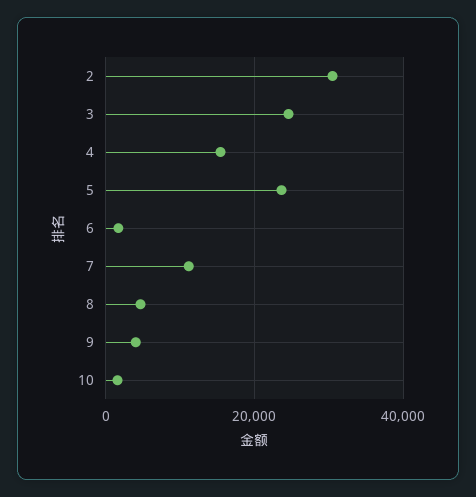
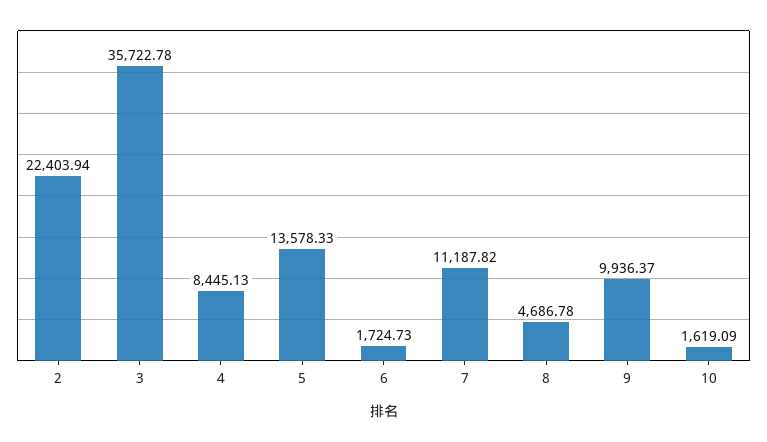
  {
-   "2": 30000,
+   "2": 22403.94,
-   "3": 24000,
+   "3": 35722.78,
-   "4": 16000,
+   "4": 8445.13,
-   "5": 24000,
+   "5": 13578.33,
    "6": 1724.73,
    "7": 11187.82,
    "8": 4686.78,
-   "9": 4000,
+   "9": 9936.37,
    "10": 1619.09
  }

